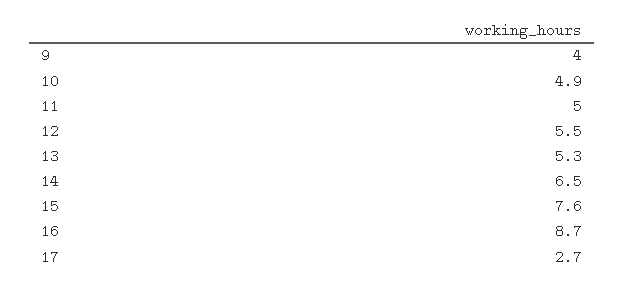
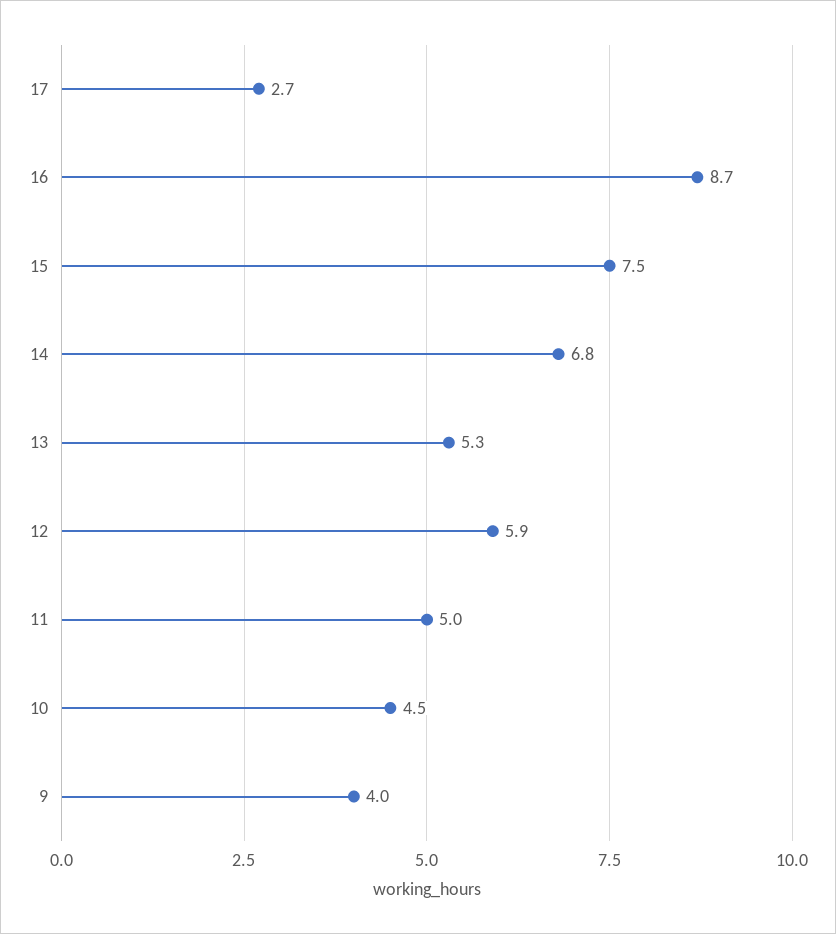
  {
    "9": 4,
-   "10": 4.9,
+   "10": 4.5,
    "11": 5,
-   "12": 5.5,
+   "12": 5.9,
    "13": 5.3,
-   "14": 6.5,
+   "14": 6.8,
-   "15": 7.6,
+   "15": 7.5,
    "16": 8.7,
    "17": 2.7
  }

